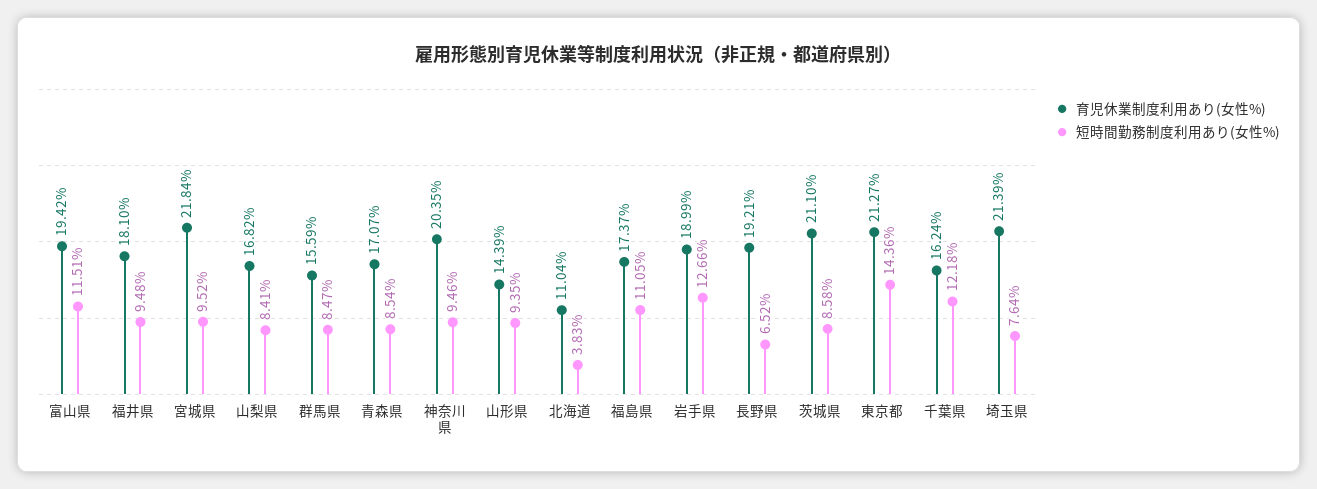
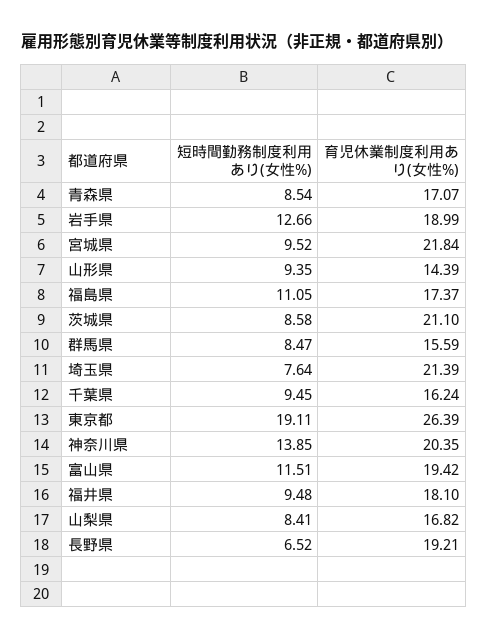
  {
    "育児休業制度利用あり(女性%)": {
      "富山県": 19.42,
      "福井県": 18.1,
      "宮城県": 21.84,
      "山梨県": 16.82,
      "群馬県": 15.59,
      "青森県": 17.07,
      "神奈川県": 20.35,
      "山形県": 14.39,
-     "北海道": 11.04,
      "福島県": 17.37,
      "岩手県": 18.99,
      "長野県": 19.21,
      "茨城県": 21.1,
-     "東京都": 21.27,
+     "東京都": 26.39,
      "千葉県": 16.24,
      "埼玉県": 21.39
    },
    "短時間勤務制度利用あり(女性%)": {
      "富山県": 11.51,
      "福井県": 9.48,
      "宮城県": 9.52,
      "山梨県": 8.41,
      "群馬県": 8.47,
      "青森県": 8.54,
-     "神奈川県": 9.46,
+     "神奈川県": 13.85,
      "山形県": 9.35,
-     "北海道": 3.83,
      "福島県": 11.05,
      "岩手県": 12.66,
      "長野県": 6.52,
      "茨城県": 8.58,
-     "東京都": 14.36,
+     "東京都": 19.11,
-     "千葉県": 12.18,
+     "千葉県": 9.45,
      "埼玉県": 7.64
    }
  }

